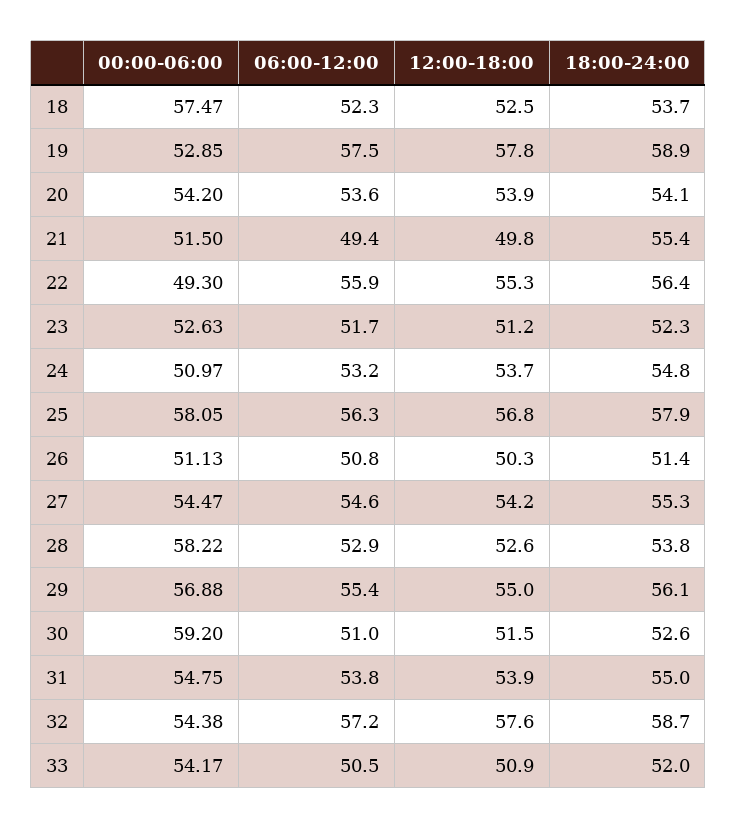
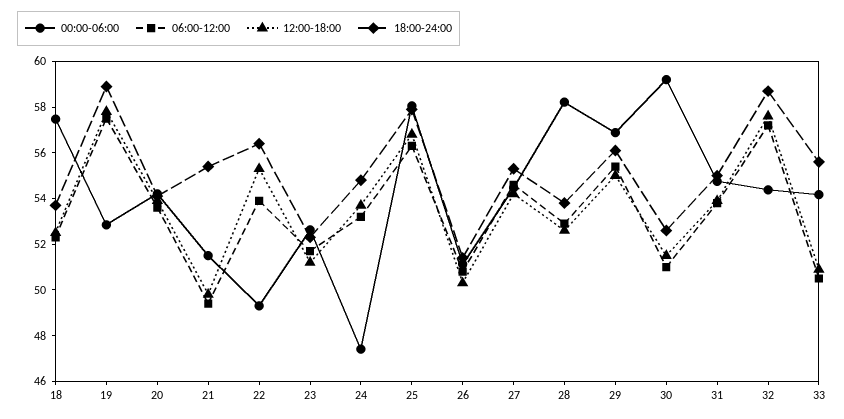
  {
    "00:00-06:00": {
      "18": 57.47,
      "19": 52.85,
      "20": 54.2,
      "21": 51.5,
      "22": 49.3,
      "23": 52.63,
-     "24": 50.97,
+     "24": 47.5,
      "25": 58.05,
      "26": 51.13,
      "27": 54.47,
      "28": 58.22,
      "29": 56.88,
      "30": 59.2,
      "31": 54.75,
      "32": 54.38,
      "33": 54.17
    },
    "06:00-12:00": {
      "18": 52.3,
      "19": 57.5,
      "20": 53.6,
      "21": 49.4,
-     "22": 55.9,
+     "22": 54,
      "23": 51.7,
      "24": 53.2,
      "25": 56.3,
      "26": 50.8,
      "27": 54.6,
      "28": 52.9,
      "29": 55.4,
      "30": 51,
      "31": 53.8,
      "32": 57.2,
      "33": 50.5
    },
    "12:00-18:00": {
      "18": 52.5,
      "19": 57.8,
      "20": 53.9,
      "21": 49.8,
      "22": 55.3,
      "23": 51.2,
      "24": 53.7,
      "25": 56.8,
      "26": 50.3,
      "27": 54.2,
      "28": 52.6,
      "29": 55,
      "30": 51.5,
      "31": 53.9,
      "32": 57.6,
      "33": 50.9
    },
    "18:00-24:00": {
      "18": 53.7,
      "19": 58.9,
      "20": 54.1,
      "21": 55.4,
      "22": 56.4,
      "23": 52.3,
      "24": 54.8,
      "25": 57.9,
      "26": 51.4,
      "27": 55.3,
      "28": 53.8,
      "29": 56.1,
      "30": 52.6,
      "31": 55,
      "32": 58.7,
-     "33": 52
+     "33": 55.5
    }
  }

